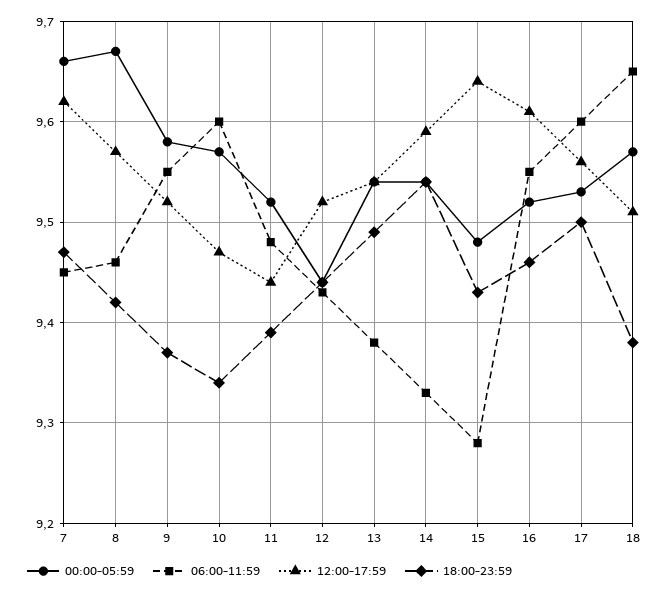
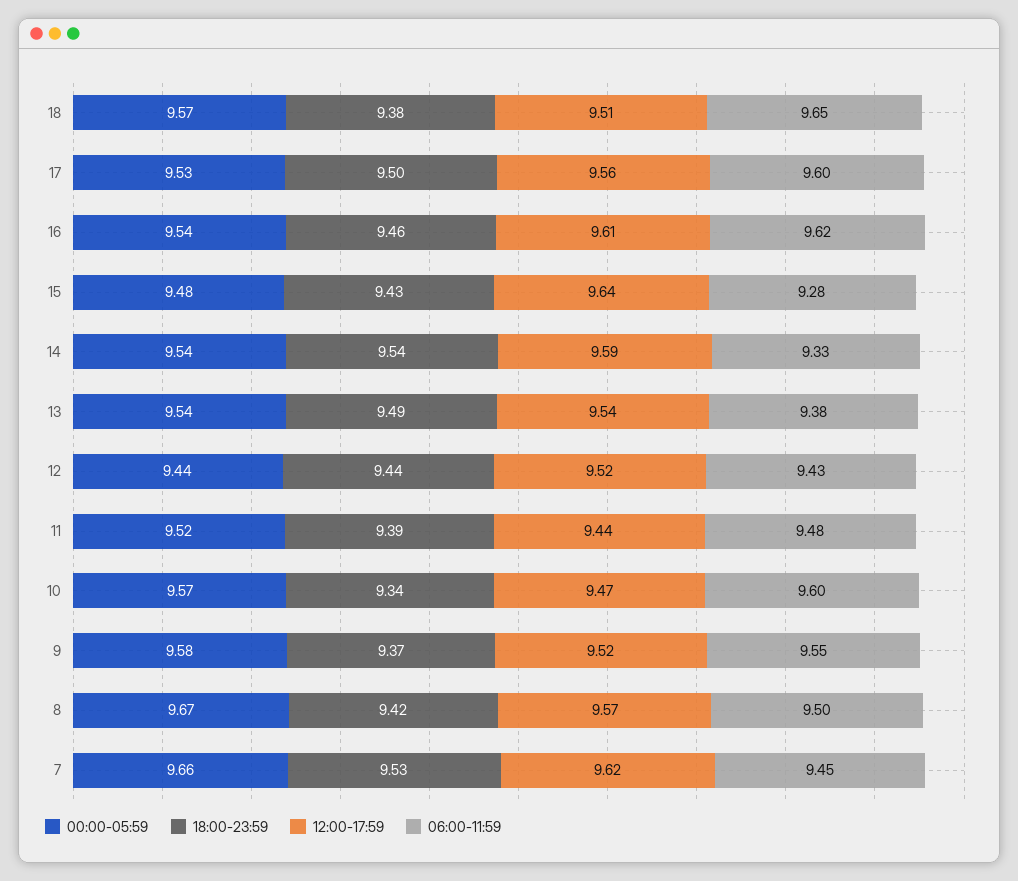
  {
    "00:00-05:59": {
      "7": 9.66,
      "8": 9.67,
      "9": 9.58,
      "10": 9.57,
      "11": 9.52,
      "12": 9.44,
      "13": 9.54,
      "14": 9.54,
      "15": 9.48,
-     "16": 9.52,
+     "16": 9.54,
      "17": 9.53,
      "18": 9.57
    },
    "06:00-11:59": {
      "7": 9.45,
-     "8": 9.46,
+     "8": 9.5,
      "9": 9.55,
      "10": 9.6,
      "11": 9.48,
      "12": 9.43,
      "13": 9.38,
      "14": 9.33,
      "15": 9.28,
-     "16": 9.55,
+     "16": 9.62,
      "17": 9.6,
      "18": 9.65
    },
    "12:00-17:59": {
      "7": 9.62,
      "8": 9.57,
      "9": 9.52,
      "10": 9.47,
      "11": 9.44,
      "12": 9.52,
      "13": 9.54,
      "14": 9.59,
      "15": 9.64,
      "16": 9.61,
      "17": 9.56,
      "18": 9.51
    },
    "18:00-23:59": {
-     "7": 9.47,
+     "7": 9.53,
      "8": 9.42,
      "9": 9.37,
      "10": 9.34,
      "11": 9.39,
      "12": 9.44,
      "13": 9.49,
      "14": 9.54,
      "15": 9.43,
      "16": 9.46,
      "17": 9.5,
      "18": 9.38
    }
  }

